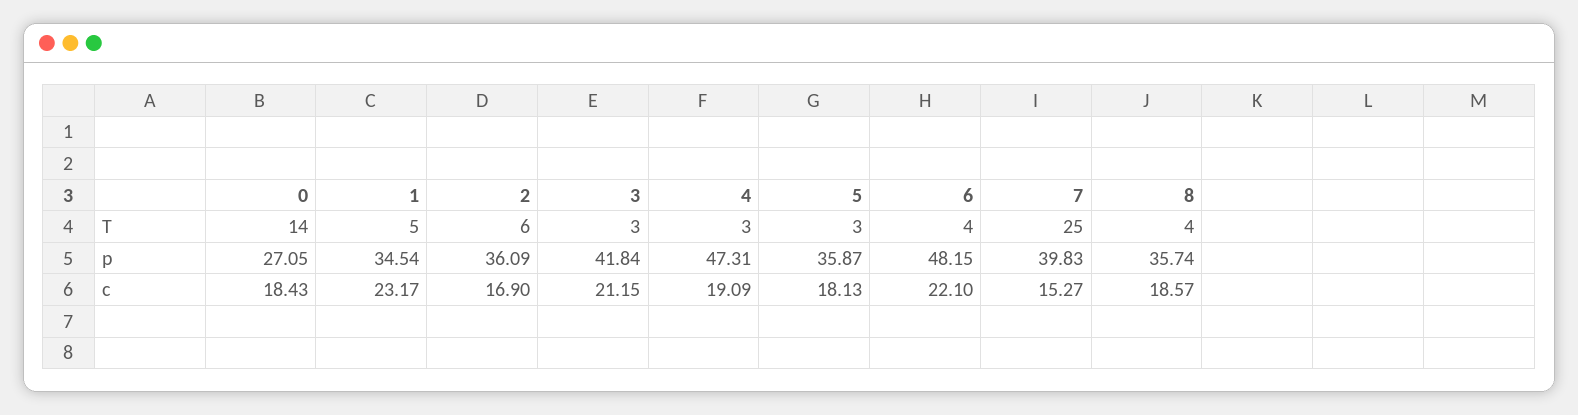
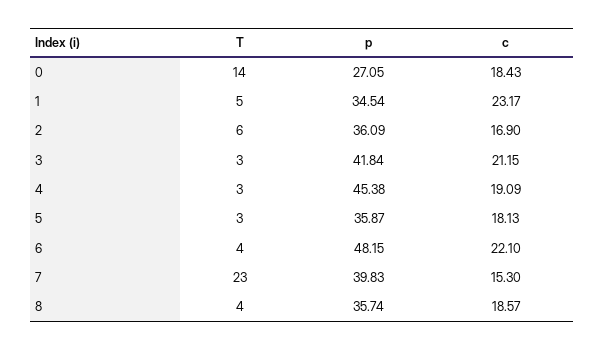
  {
    "0": {
      "T": 14,
      "p": 27.05,
      "c": 18.43
    },
    "1": {
      "T": 5,
      "p": 34.54,
      "c": 23.17
    },
    "2": {
      "T": 6,
      "p": 36.09,
      "c": 16.9
    },
    "3": {
      "T": 3,
      "p": 41.84,
      "c": 21.15
    },
    "4": {
      "T": 3,
-     "p": 47.31,
+     "p": 45.38,
      "c": 19.09
    },
    "5": {
      "T": 3,
      "p": 35.87,
      "c": 18.13
    },
    "6": {
      "T": 4,
      "p": 48.15,
      "c": 22.1
    },
    "7": {
-     "T": 25,
+     "T": 23,
      "p": 39.83,
-     "c": 15.27
+     "c": 15.3
    },
    "8": {
      "T": 4,
      "p": 35.74,
      "c": 18.57
    }
  }

